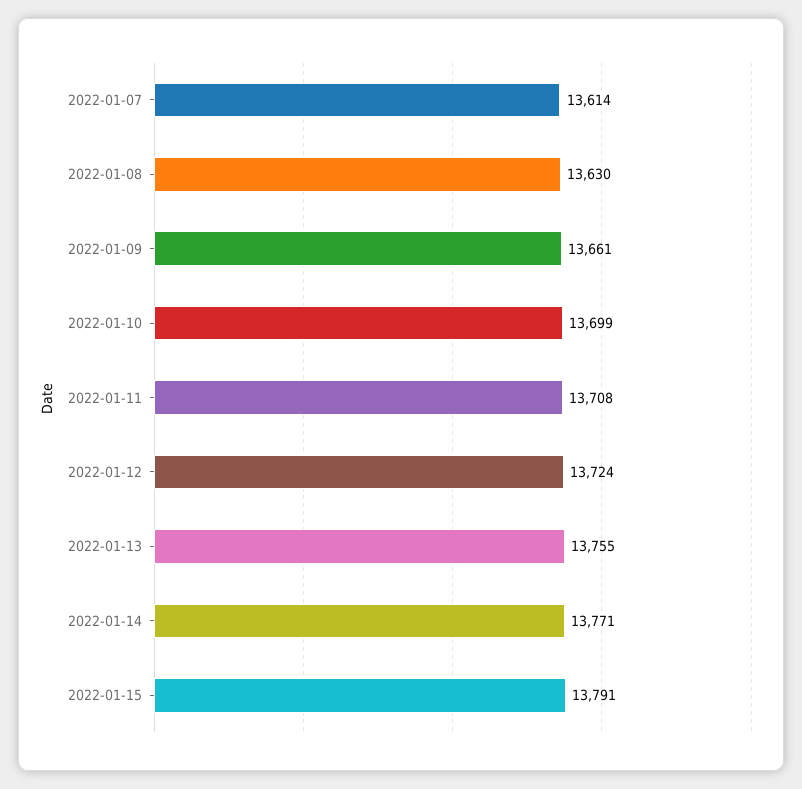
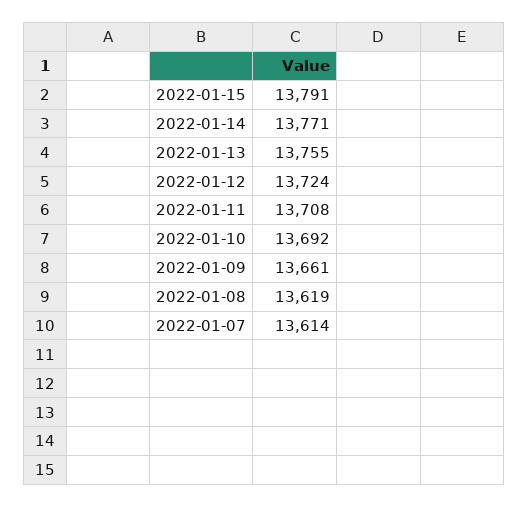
  {
    "2022-01-07": 13614,
-   "2022-01-08": 13630,
+   "2022-01-08": 13619,
    "2022-01-09": 13661,
-   "2022-01-10": 13699,
+   "2022-01-10": 13692,
    "2022-01-11": 13708,
    "2022-01-12": 13724,
    "2022-01-13": 13755,
    "2022-01-14": 13771,
    "2022-01-15": 13791
  }

